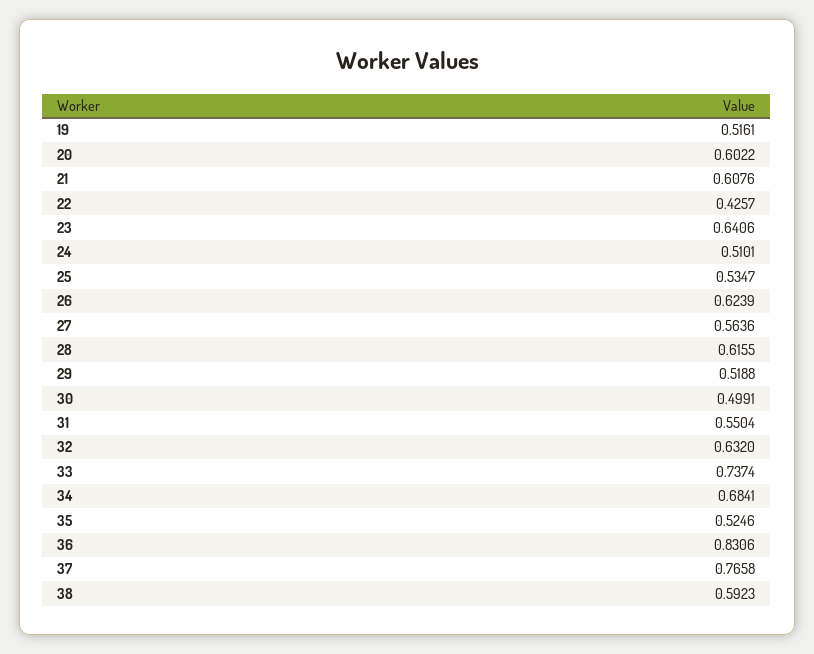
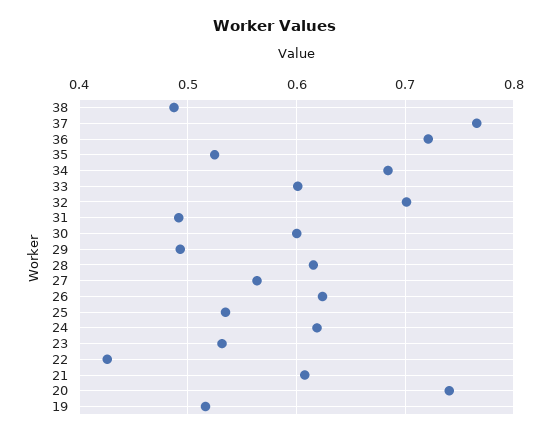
  {
    "19": 0.5161,
-   "20": 0.6022,
+   "20": 0.74,
    "21": 0.6076,
    "22": 0.4257,
-   "23": 0.6406,
+   "23": 0.53,
-   "24": 0.5101,
+   "24": 0.62,
    "25": 0.5347,
    "26": 0.6239,
    "27": 0.5636,
    "28": 0.6155,
-   "29": 0.5188,
+   "29": 0.49,
-   "30": 0.4991,
+   "30": 0.6,
-   "31": 0.5504,
+   "31": 0.49,
-   "32": 0.632,
+   "32": 0.7,
-   "33": 0.7374,
+   "33": 0.6,
    "34": 0.6841,
    "35": 0.5246,
-   "36": 0.8306,
+   "36": 0.72,
    "37": 0.7658,
-   "38": 0.5923
+   "38": 0.49
  }

